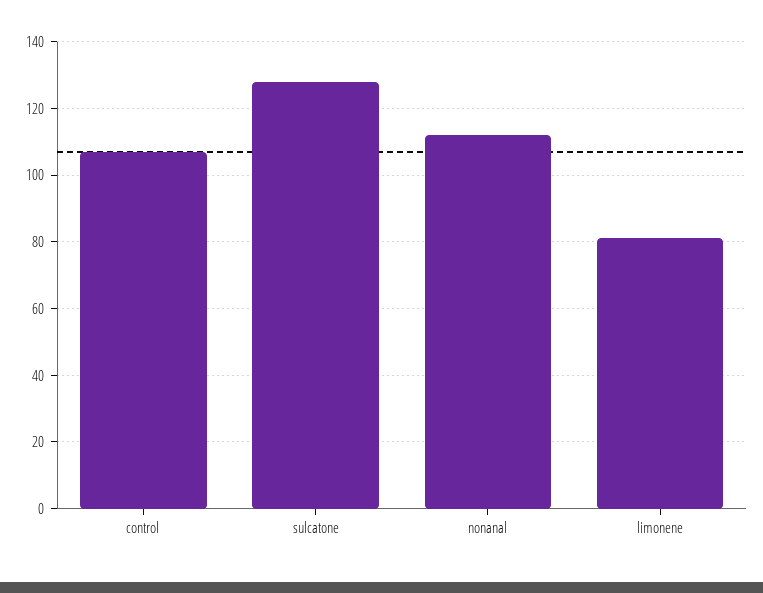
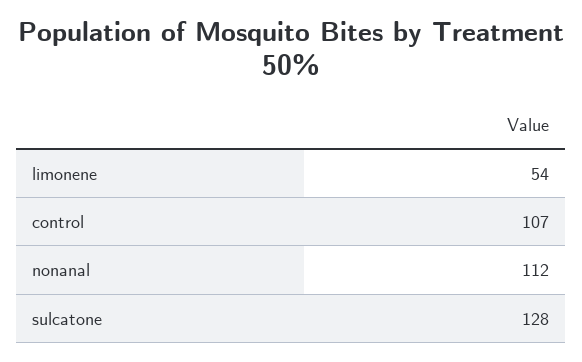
  {
    "control": 107,
    "sulcatone": 128,
    "nonanal": 112,
-   "limonene": 80
+   "limonene": 54
  }

